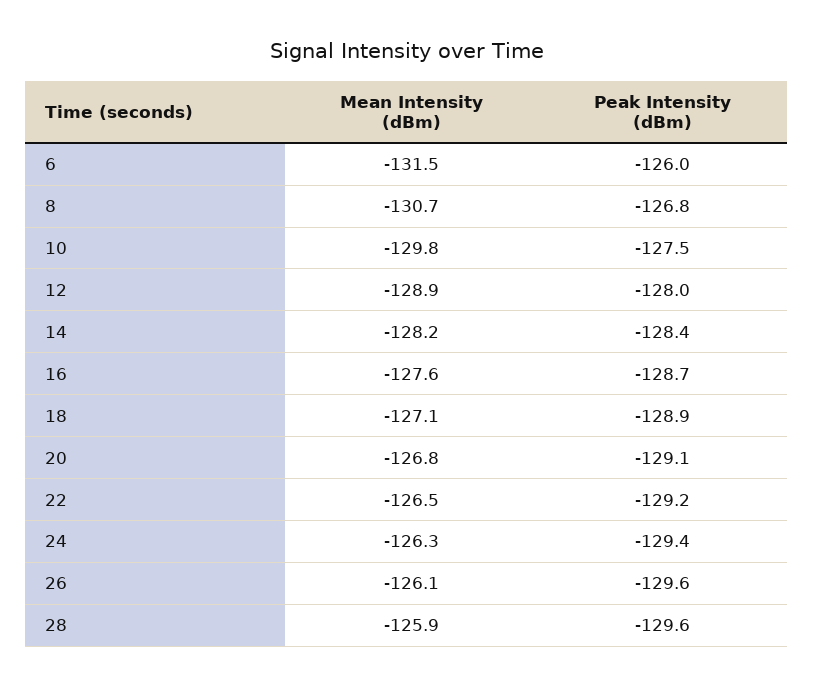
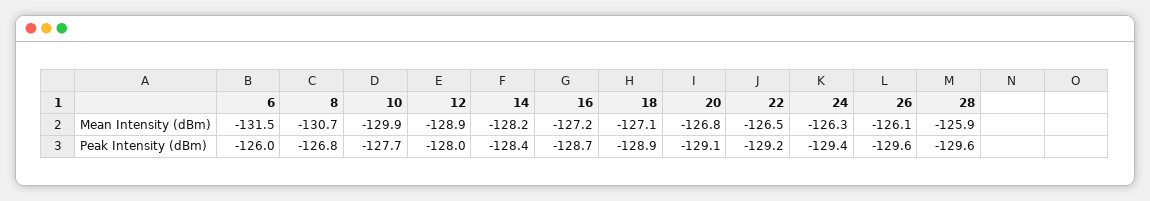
  {
    "Mean Intensity (dBm)": {
      "6": -131.5,
      "8": -130.7,
-     "10": -129.8,
+     "10": -129.9,
      "12": -128.9,
      "14": -128.2,
-     "16": -127.6,
+     "16": -127.2,
      "18": -127.1,
      "20": -126.8,
      "22": -126.5,
      "24": -126.3,
      "26": -126.1,
      "28": -125.9
    },
    "Peak Intensity (dBm)": {
      "6": -126,
      "8": -126.8,
-     "10": -127.5,
+     "10": -127.7,
      "12": -128,
      "14": -128.4,
      "16": -128.7,
      "18": -128.9,
      "20": -129.1,
      "22": -129.2,
      "24": -129.4,
      "26": -129.6,
      "28": -129.6
    }
  }

